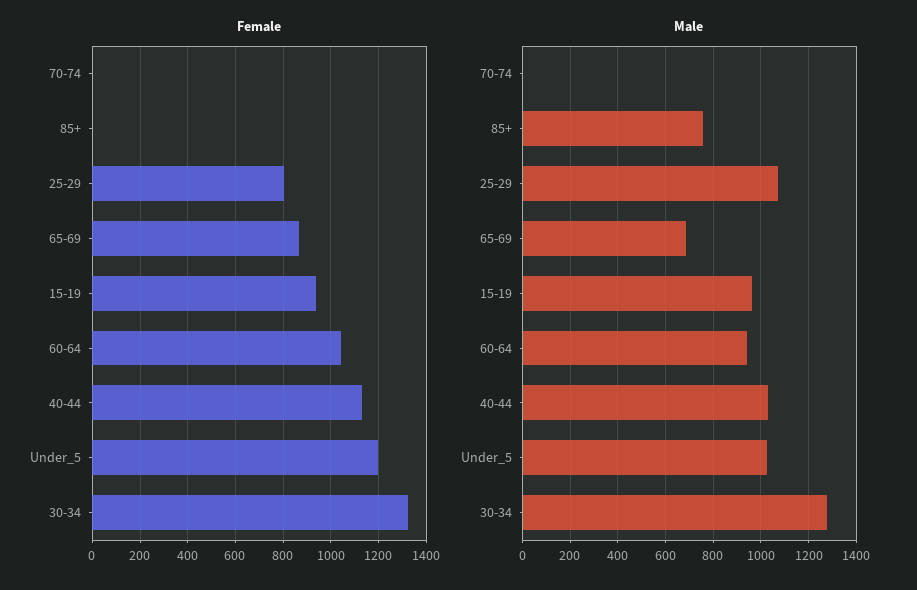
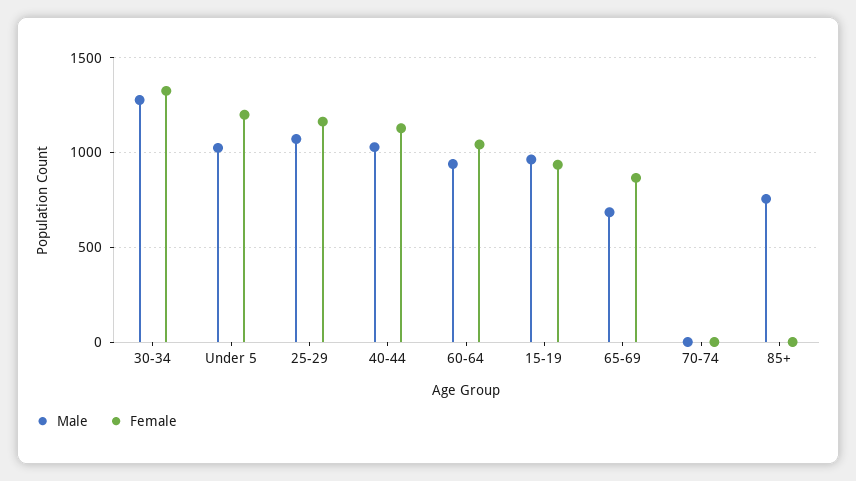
  {
    "Female": {
      "70-74": 0,
      "85+": 0,
-     "25-29": 800,
+     "25-29": 1150,
      "65-69": 850,
      "15-19": 950,
      "60-64": 1050,
      "40-44": 1150,
      "Under_5": 1200,
      "30-34": 1350
    },
    "Male": {
      "70-74": 0,
      "85+": 750,
      "25-29": 1050,
      "65-69": 700,
      "15-19": 950,
      "60-64": 950,
      "40-44": 1050,
      "Under_5": 1050,
      "30-34": 1300
    }
  }

